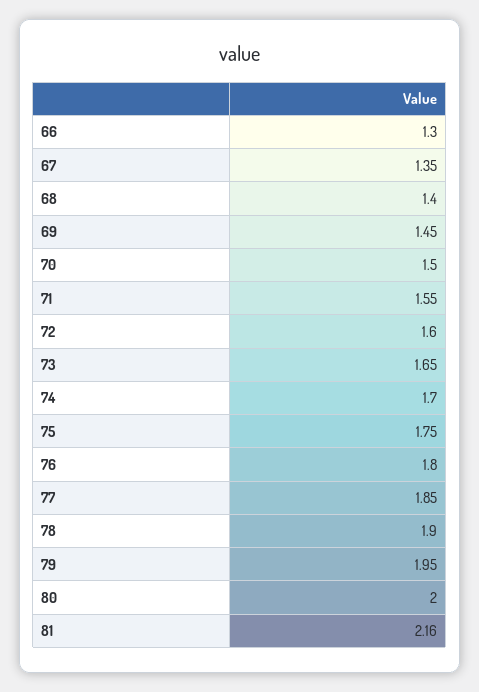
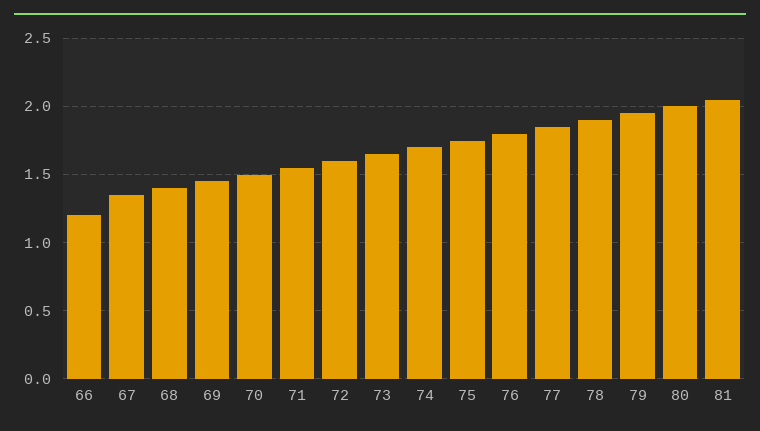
  {
-   "66": 1.3,
+   "66": 1.2,
    "67": 1.35,
    "68": 1.4,
    "69": 1.45,
    "70": 1.5,
    "71": 1.55,
    "72": 1.6,
    "73": 1.65,
    "74": 1.7,
    "75": 1.75,
    "76": 1.8,
    "77": 1.85,
    "78": 1.9,
    "79": 1.95,
    "80": 2,
-   "81": 2.16
+   "81": 2.05
  }

